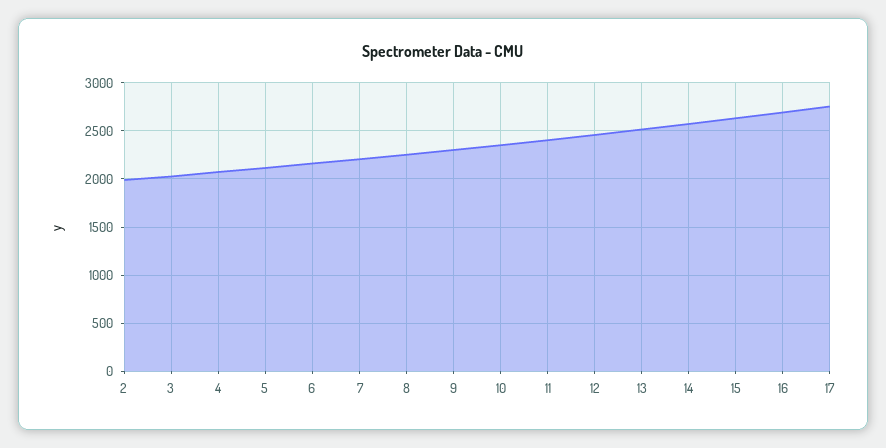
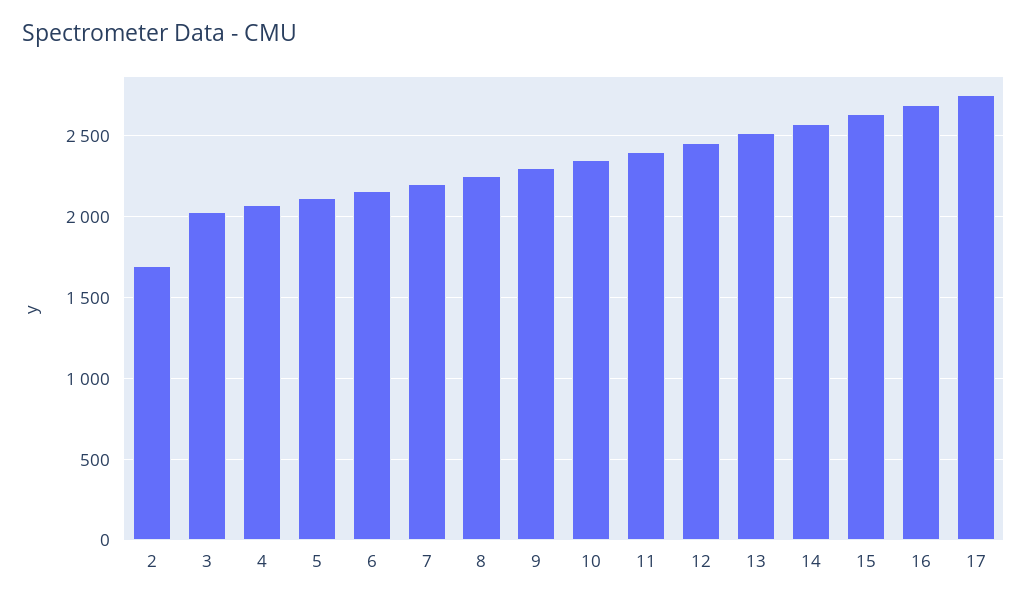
  {
-   "2": 2000,
+   "2": 1700,
    "3": 2050,
    "4": 2050,
    "5": 2100,
    "6": 2150,
    "7": 2200,
    "8": 2250,
    "9": 2300,
    "10": 2350,
    "11": 2400,
    "12": 2450,
    "13": 2500,
    "14": 2550,
    "15": 2650,
    "16": 2700,
    "17": 2750
  }

